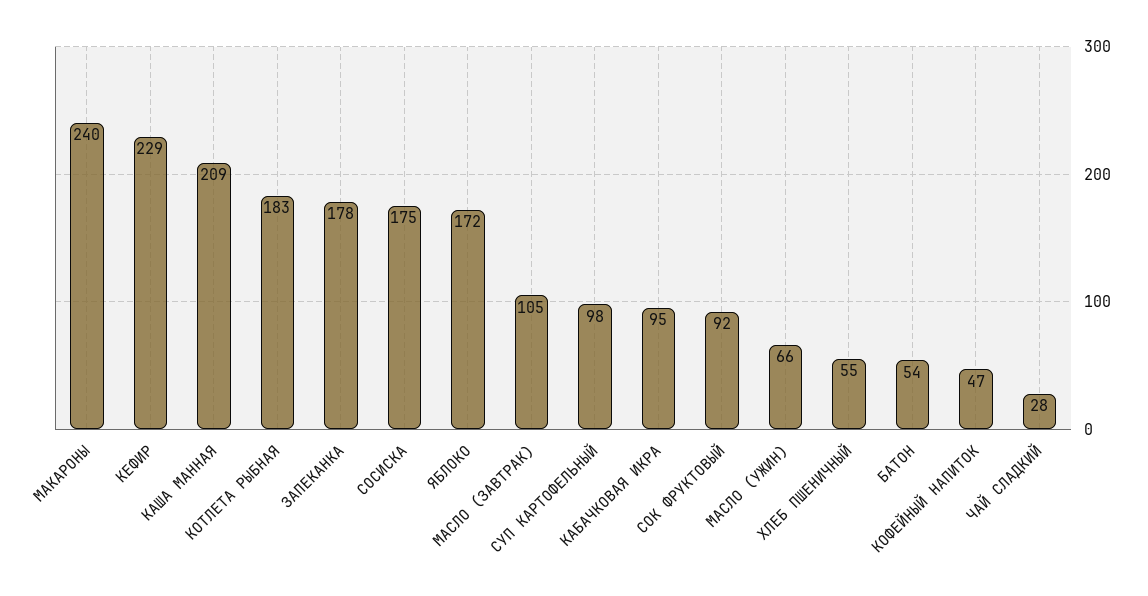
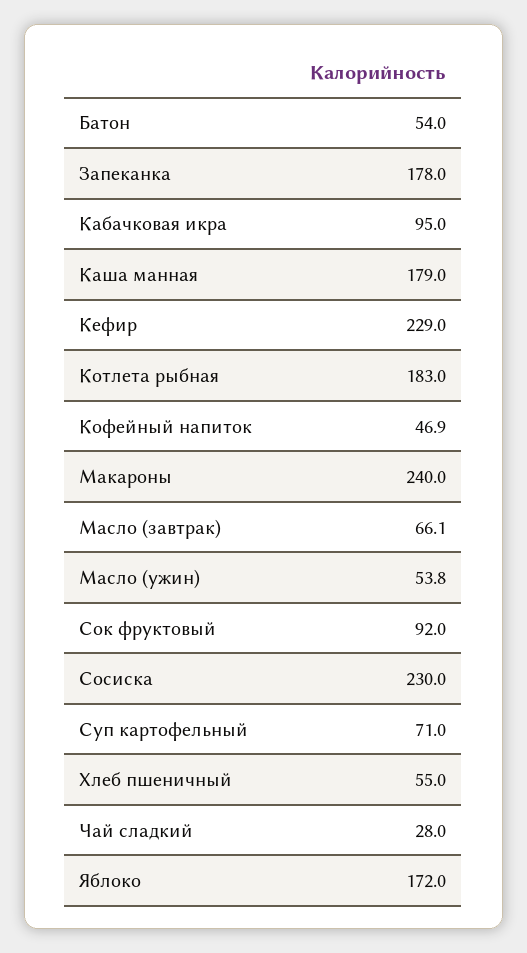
  {
    "МАКАРОНЫ": 240,
    "КЕФИР": 229,
-   "КАША МАННАЯ": 209,
+   "КАША МАННАЯ": 179,
    "КОТЛЕТА РЫБНАЯ": 183,
    "ЗАПЕКАНКА": 178,
-   "СОСИСКА": 175,
+   "СОСИСКА": 230,
    "ЯБЛОКО": 172,
-   "МАСЛО (ЗАВТРАК)": 105,
+   "МАСЛО (ЗАВТРАК)": 66.1,
-   "СУП КАРТОФЕЛЬНЫЙ": 98,
+   "СУП КАРТОФЕЛЬНЫЙ": 71,
    "КАБАЧКОВАЯ ИКРА": 95,
    "СОК ФРУКТОВЫЙ": 92,
-   "МАСЛО (УЖИН)": 66,
+   "МАСЛО (УЖИН)": 53.8,
    "ХЛЕБ ПШЕНИЧНЫЙ": 55,
    "БАТОН": 54,
    "КОФЕЙНЫЙ НАПИТОК": 46.9,
    "ЧАЙ СЛАДКИЙ": 28
  }

